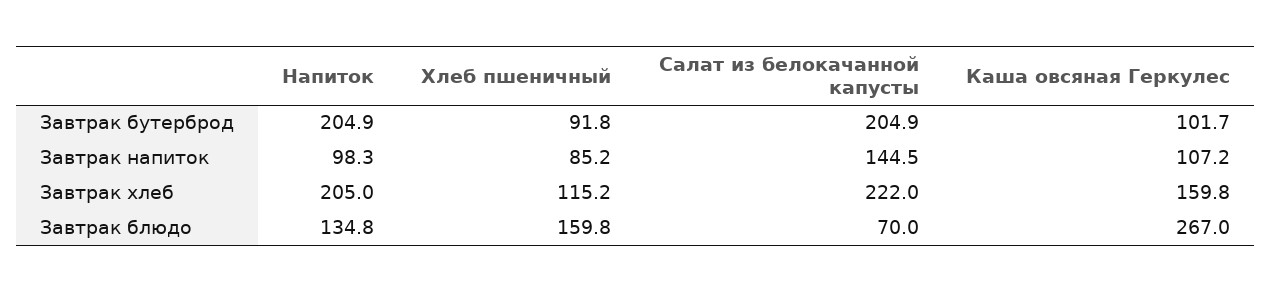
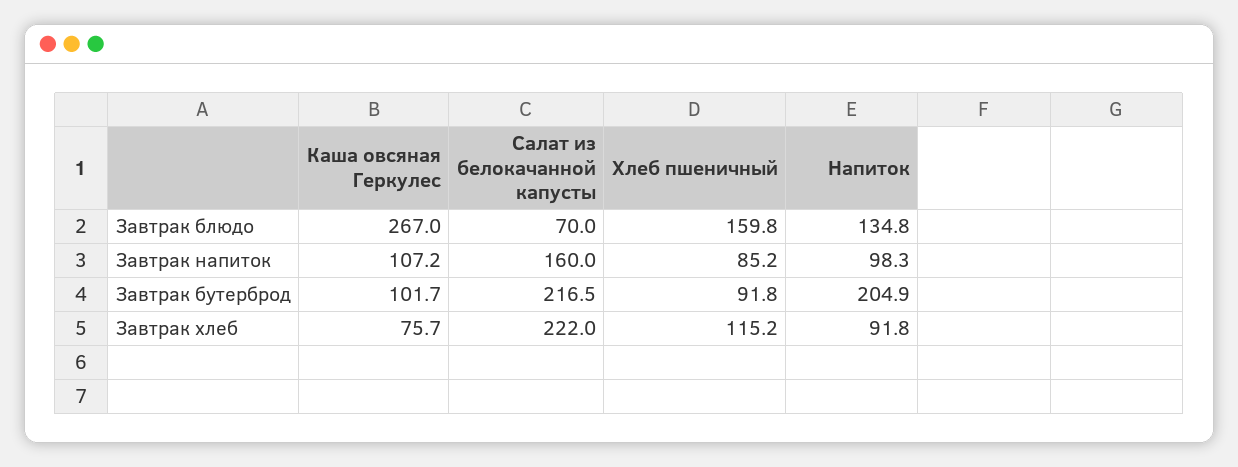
  {
    "Напиток": {
      "Завтрак бутерброд": 204.9,
      "Завтрак напиток": 98.3,
-     "Завтрак хлеб": 205,
+     "Завтрак хлеб": 91.8,
      "Завтрак блюдо": 134.8
    },
    "Хлеб пшеничный": {
      "Завтрак бутерброд": 91.8,
      "Завтрак напиток": 85.2,
      "Завтрак хлеб": 115.2,
      "Завтрак блюдо": 159.8
    },
    "Салат из белокачанной капусты": {
-     "Завтрак бутерброд": 204.9,
+     "Завтрак бутерброд": 216.5,
-     "Завтрак напиток": 144.5,
+     "Завтрак напиток": 160,
      "Завтрак хлеб": 222,
      "Завтрак блюдо": 70
    },
    "Каша овсяная Геркулес": {
      "Завтрак бутерброд": 101.7,
      "Завтрак напиток": 107.2,
-     "Завтрак хлеб": 159.8,
+     "Завтрак хлеб": 75.7,
      "Завтрак блюдо": 267
    }
  }

